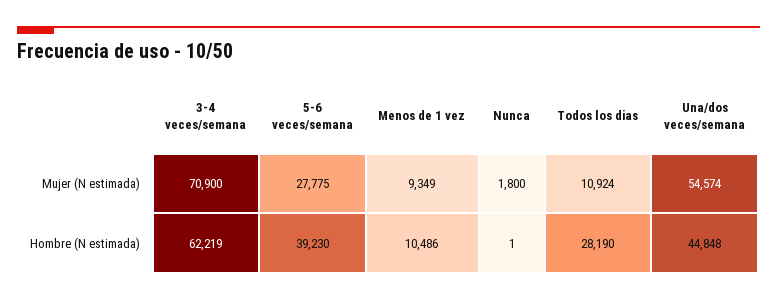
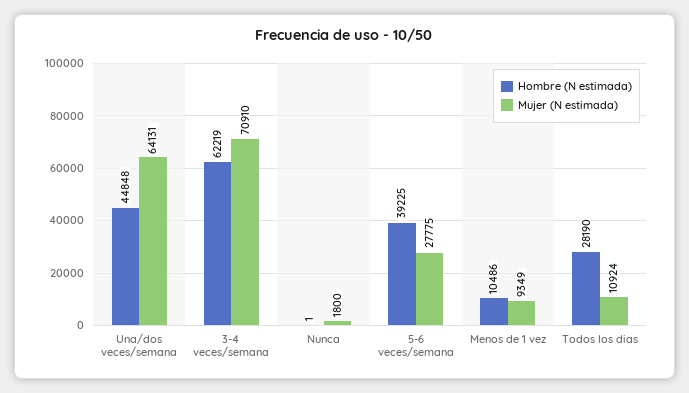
  {
    "Mujer (N estimada)": {
-     "3-4 veces/semana": 70900,
+     "3-4 veces/semana": 70910,
      "5-6 veces/semana": 27775,
      "Menos de 1 vez": 9349,
      "Nunca": 1800,
      "Todos los dias": 10924,
-     "Una/dos veces/semana": 54574
+     "Una/dos veces/semana": 64131
    },
    "Hombre (N estimada)": {
      "3-4 veces/semana": 62219,
-     "5-6 veces/semana": 39230,
+     "5-6 veces/semana": 39225,
      "Menos de 1 vez": 10486,
      "Nunca": 1,
      "Todos los dias": 28190,
      "Una/dos veces/semana": 44848
    }
  }

